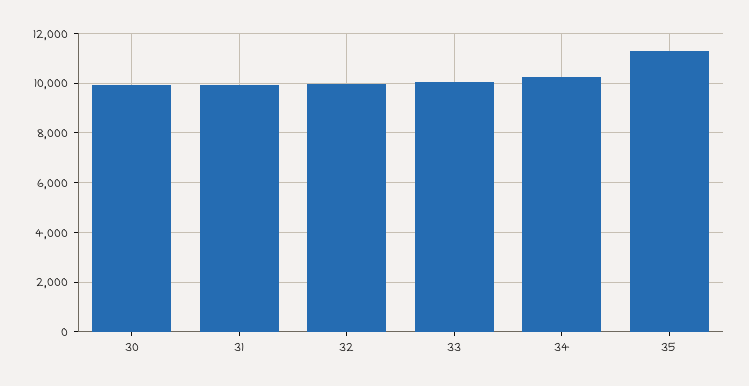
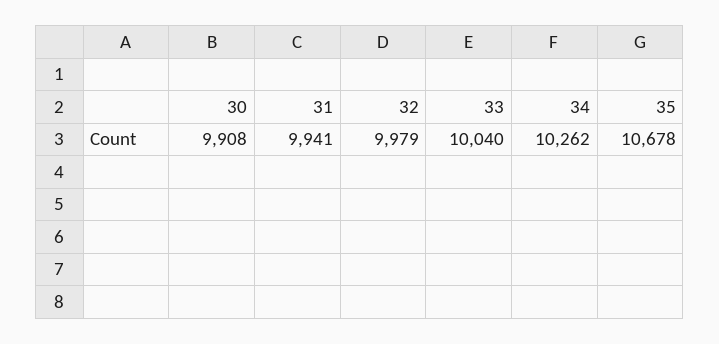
  {
    "30": 9908,
    "31": 9941,
    "32": 9979,
    "33": 10040,
    "34": 10262,
-   "35": 11250
+   "35": 10678
  }

